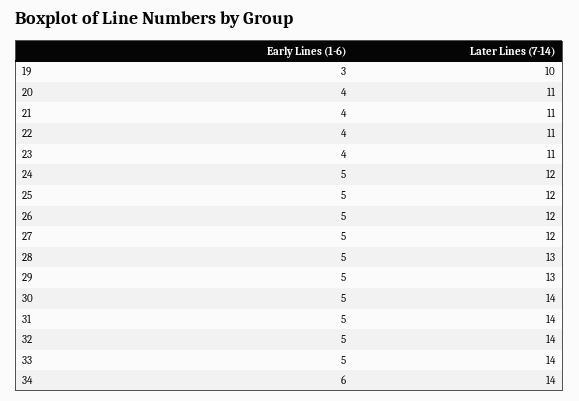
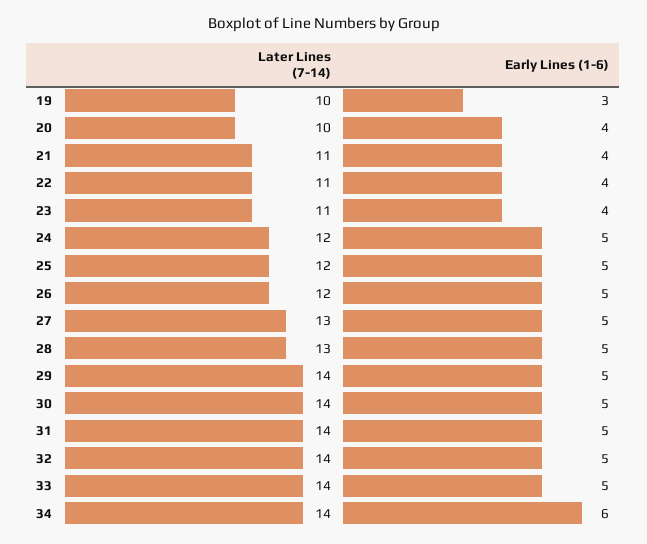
  {
    "Early Lines (1-6)": {
      "19": 3,
      "20": 4,
      "21": 4,
      "22": 4,
      "23": 4,
      "24": 5,
      "25": 5,
      "26": 5,
      "27": 5,
      "28": 5,
      "29": 5,
      "30": 5,
      "31": 5,
      "32": 5,
      "33": 5,
      "34": 6
    },
    "Later Lines (7-14)": {
      "19": 10,
-     "20": 11,
+     "20": 10,
      "21": 11,
      "22": 11,
      "23": 11,
      "24": 12,
      "25": 12,
      "26": 12,
-     "27": 12,
+     "27": 13,
      "28": 13,
-     "29": 13,
+     "29": 14,
      "30": 14,
      "31": 14,
      "32": 14,
      "33": 14,
      "34": 14
    }
  }

